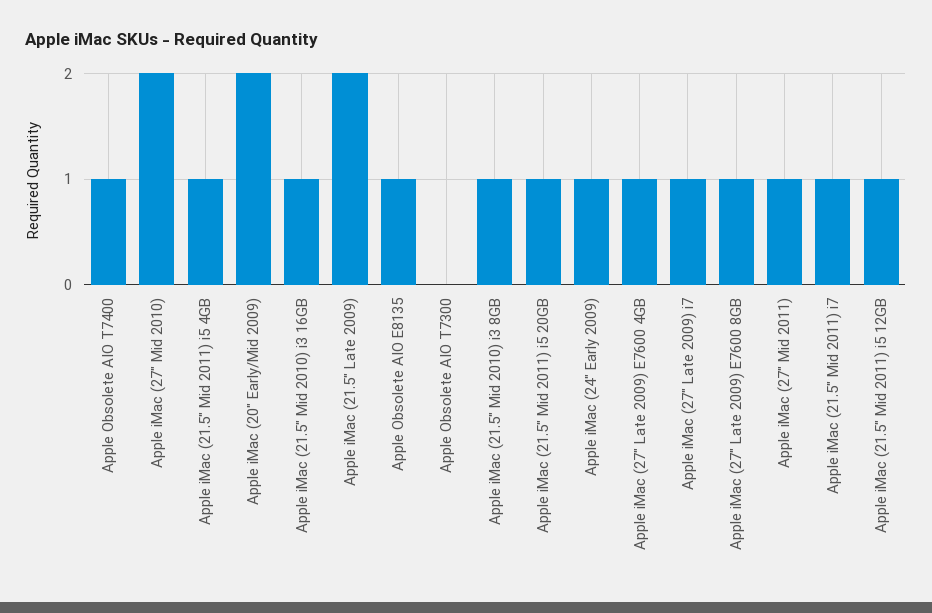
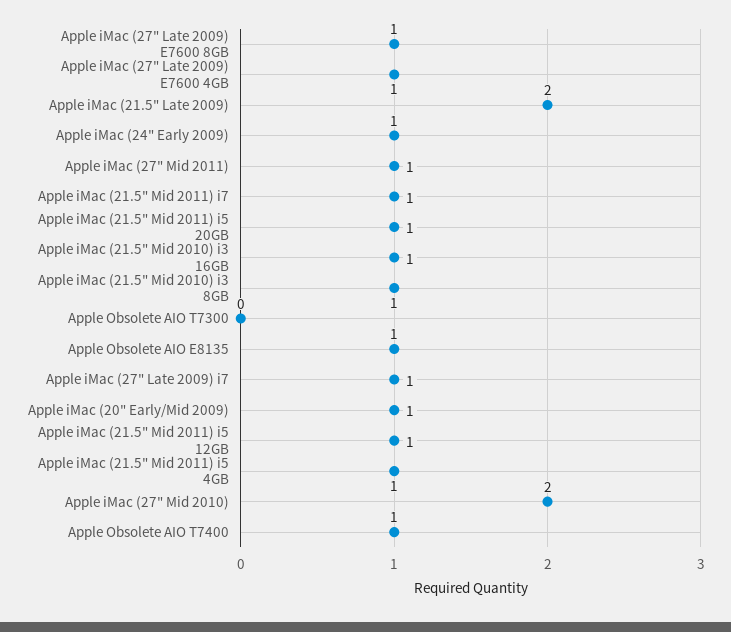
  {
    "Apple Obsolete AIO T7400": 1,
    "Apple iMac (27\" Mid 2010)": 2,
    "Apple iMac (21.5\" Mid 2011) i5 4GB": 1,
-   "Apple iMac (20\" Early/Mid 2009)": 2,
+   "Apple iMac (20\" Early/Mid 2009)": 1,
    "Apple iMac (21.5\" Mid 2010) i3 16GB": 1,
    "Apple iMac (21.5\" Late 2009)": 2,
    "Apple Obsolete AIO E8135": 1,
    "Apple Obsolete AIO T7300": 0,
    "Apple iMac (21.5\" Mid 2010) i3 8GB": 1,
    "Apple iMac (21.5\" Mid 2011) i5 20GB": 1,
    "Apple iMac (24\" Early 2009)": 1,
    "Apple iMac (27\" Late 2009) E7600 4GB": 1,
    "Apple iMac (27\" Late 2009) i7": 1,
    "Apple iMac (27\" Late 2009) E7600 8GB": 1,
    "Apple iMac (27\" Mid 2011)": 1,
    "Apple iMac (21.5\" Mid 2011) i7": 1,
    "Apple iMac (21.5\" Mid 2011) i5 12GB": 1
  }

